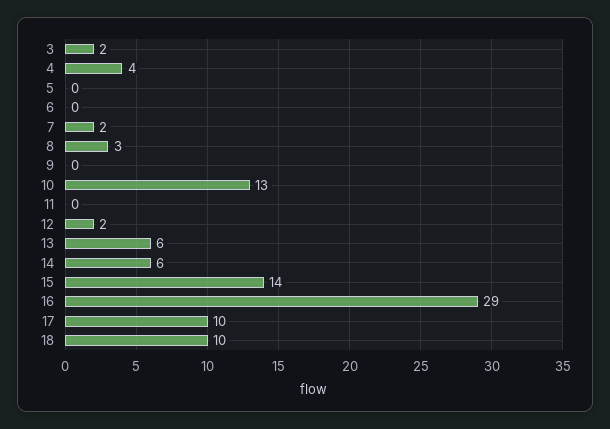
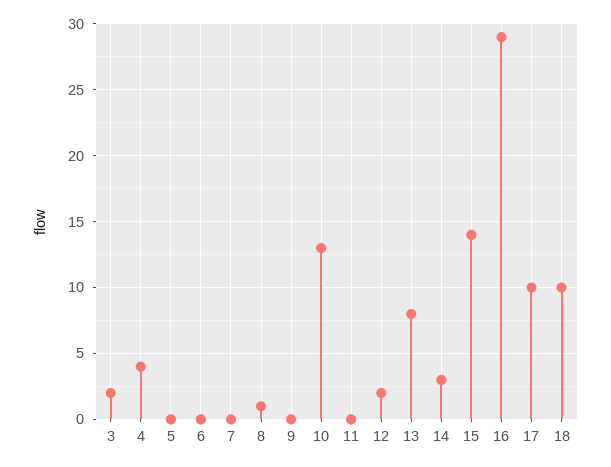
  {
    "3": 2,
    "4": 4,
    "5": 0,
    "6": 0,
-   "7": 2,
+   "7": 0,
-   "8": 3,
+   "8": 1,
    "9": 0,
    "10": 13,
    "11": 0,
    "12": 2,
-   "13": 6,
+   "13": 8,
-   "14": 6,
+   "14": 3,
    "15": 14,
    "16": 29,
    "17": 10,
    "18": 10
  }

